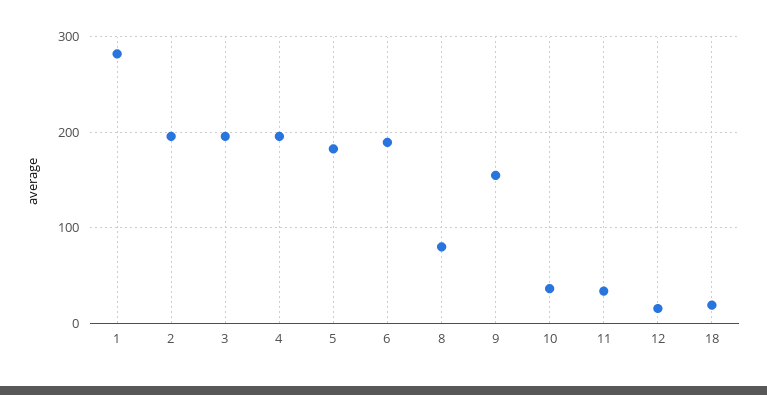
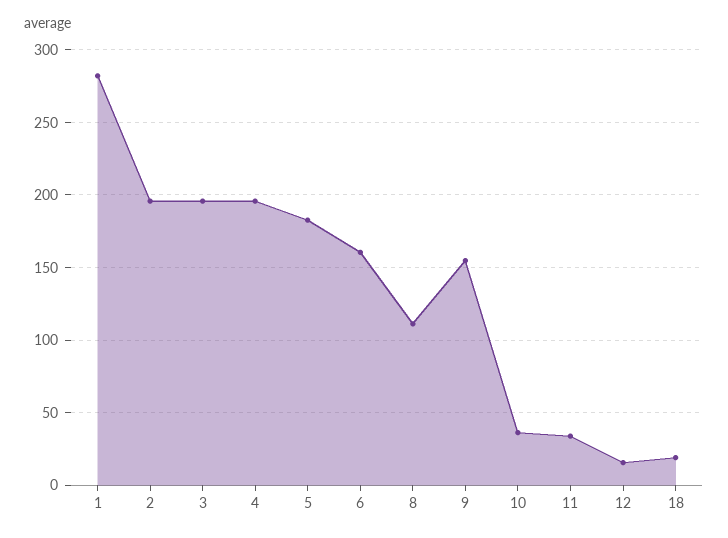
  {
    "1": 280,
    "2": 195,
    "3": 195,
    "4": 195,
    "5": 185,
-   "6": 190,
+   "6": 160,
-   "8": 80,
+   "8": 110,
    "9": 155,
    "10": 35,
    "11": 35,
    "12": 15,
    "18": 20
  }

